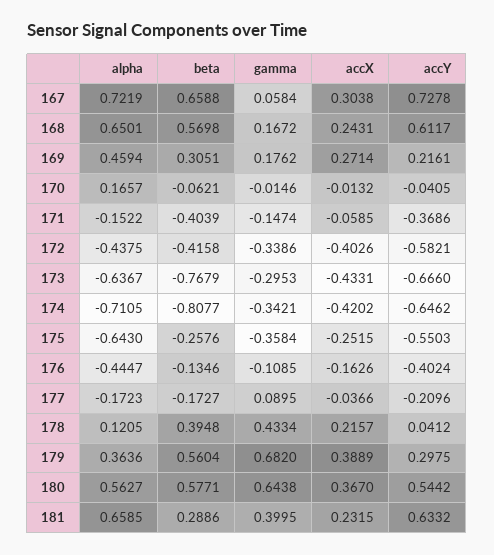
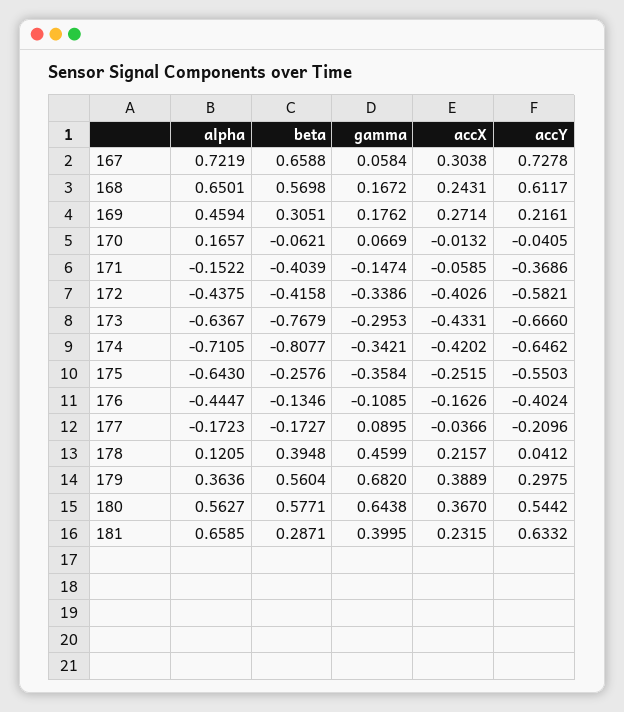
  {
    "alpha": {
      "167": 0.7219,
      "168": 0.6501,
      "169": 0.4594,
      "170": 0.1657,
      "171": -0.1522,
      "172": -0.4375,
      "173": -0.6367,
      "174": -0.7105,
      "175": -0.643,
      "176": -0.4447,
      "177": -0.1723,
      "178": 0.1205,
      "179": 0.3636,
      "180": 0.5627,
      "181": 0.6585
    },
    "beta": {
      "167": 0.6588,
      "168": 0.5698,
      "169": 0.3051,
      "170": -0.0621,
      "171": -0.4039,
      "172": -0.4158,
      "173": -0.7679,
      "174": -0.8077,
      "175": -0.2576,
      "176": -0.1346,
      "177": -0.1727,
      "178": 0.3948,
      "179": 0.5604,
      "180": 0.5771,
-     "181": 0.2886
+     "181": 0.2871
    },
    "gamma": {
      "167": 0.0584,
      "168": 0.1672,
      "169": 0.1762,
-     "170": -0.0146,
+     "170": 0.0669,
      "171": -0.1474,
      "172": -0.3386,
      "173": -0.2953,
      "174": -0.3421,
      "175": -0.3584,
      "176": -0.1085,
      "177": 0.0895,
-     "178": 0.4334,
+     "178": 0.4599,
      "179": 0.682,
      "180": 0.6438,
      "181": 0.3995
    },
    "accX": {
      "167": 0.3038,
      "168": 0.2431,
      "169": 0.2714,
      "170": -0.0132,
      "171": -0.0585,
      "172": -0.4026,
      "173": -0.4331,
      "174": -0.4202,
      "175": -0.2515,
      "176": -0.1626,
      "177": -0.0366,
      "178": 0.2157,
      "179": 0.3889,
      "180": 0.367,
      "181": 0.2315
    },
    "accY": {
      "167": 0.7278,
      "168": 0.6117,
      "169": 0.2161,
      "170": -0.0405,
      "171": -0.3686,
      "172": -0.5821,
      "173": -0.666,
      "174": -0.6462,
      "175": -0.5503,
      "176": -0.4024,
      "177": -0.2096,
      "178": 0.0412,
      "179": 0.2975,
      "180": 0.5442,
      "181": 0.6332
    }
  }

